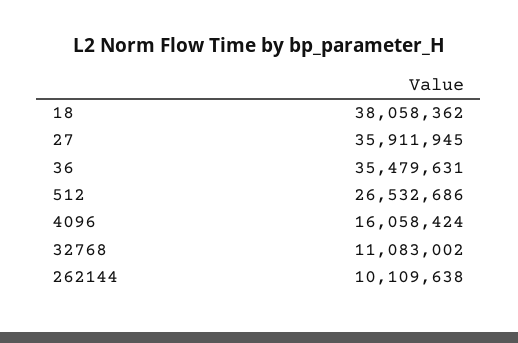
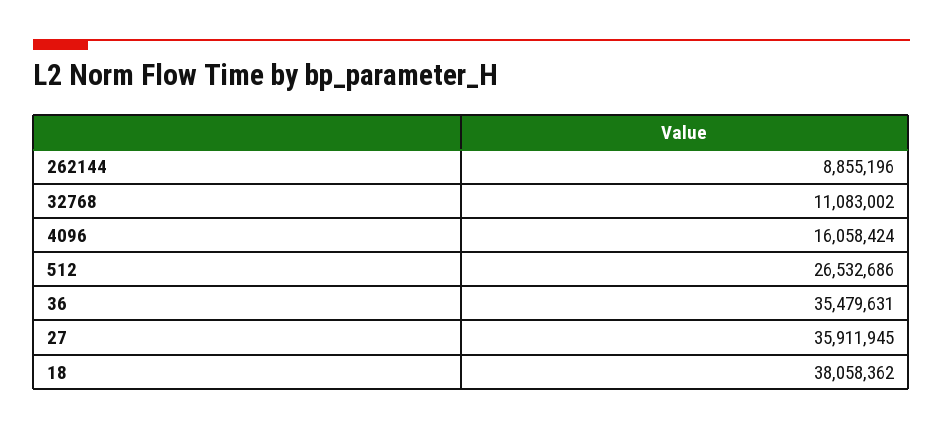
  {
    "18": 38058362,
    "27": 35911945,
    "36": 35479631,
    "512": 26532686,
    "4096": 16058424,
    "32768": 11083002,
-   "262144": 10109638
+   "262144": 8855196
  }

